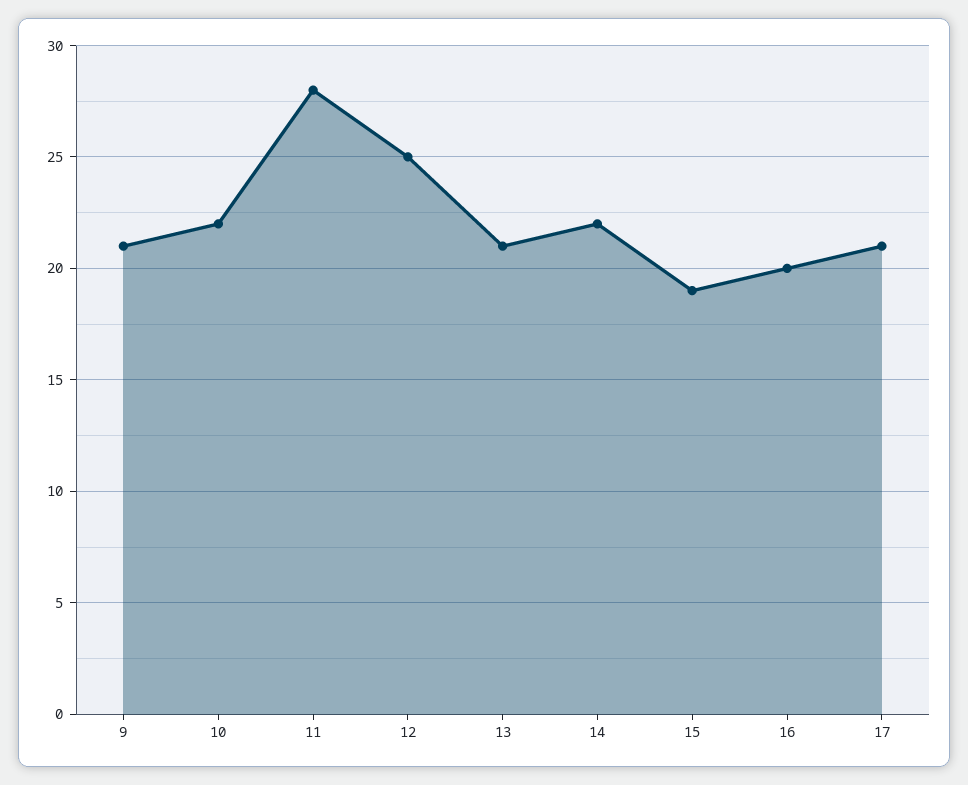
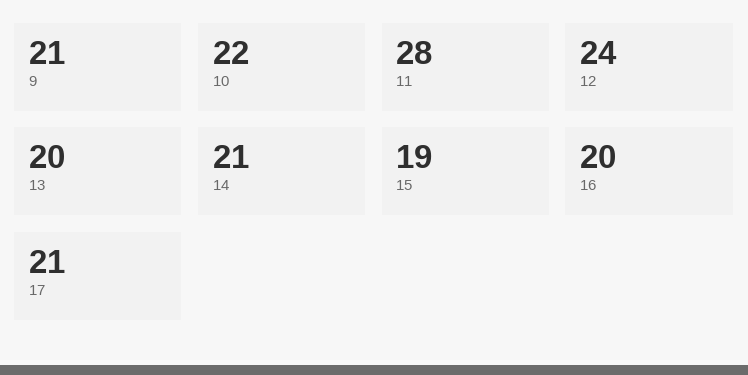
  {
    "9": 21,
    "10": 22,
    "11": 28,
-   "12": 25,
+   "12": 24,
-   "13": 21,
+   "13": 20,
-   "14": 22,
+   "14": 21,
    "15": 19,
    "16": 20,
    "17": 21
  }

